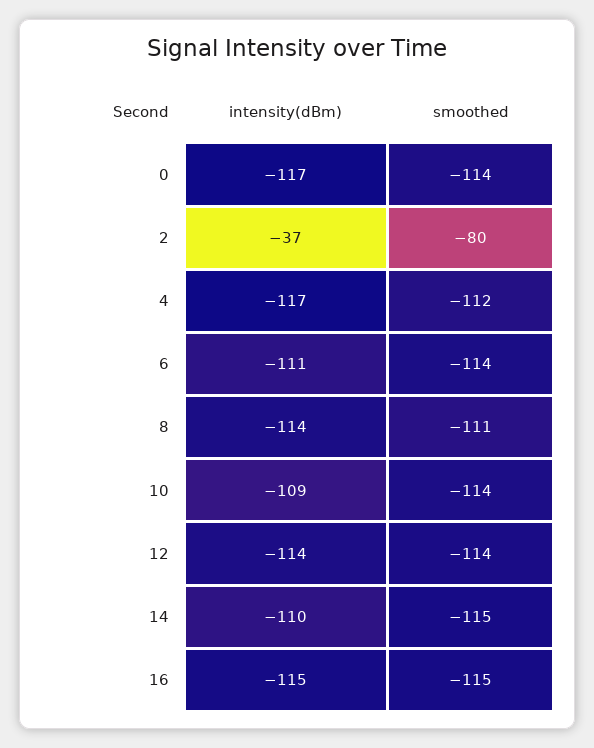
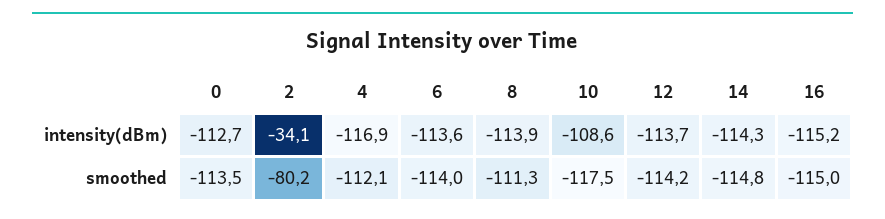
  {
    "intensity(dBm)": {
-     "0": -117,
+     "0": -112.7,
-     "2": -37,
+     "2": -34.1,
      "4": -116.9,
-     "6": -111,
+     "6": -113.6,
      "8": -113.9,
      "10": -108.6,
      "12": -113.7,
-     "14": -110,
+     "14": -114.3,
      "16": -115.2
    },
    "smoothed": {
      "0": -113.5,
      "2": -80.2,
      "4": -112.1,
      "6": -114,
      "8": -111.3,
-     "10": -114,
+     "10": -117.5,
      "12": -114.2,
      "14": -114.8,
      "16": -115
    }
  }

